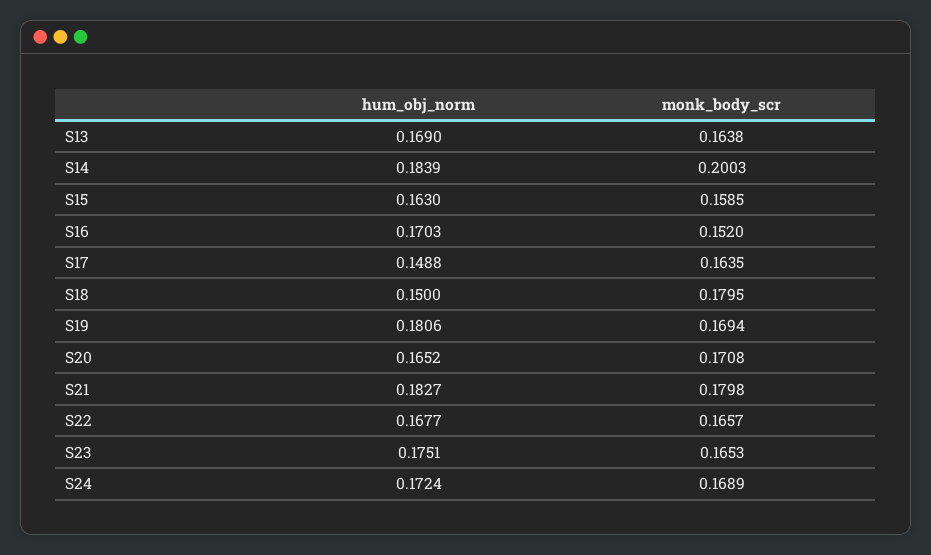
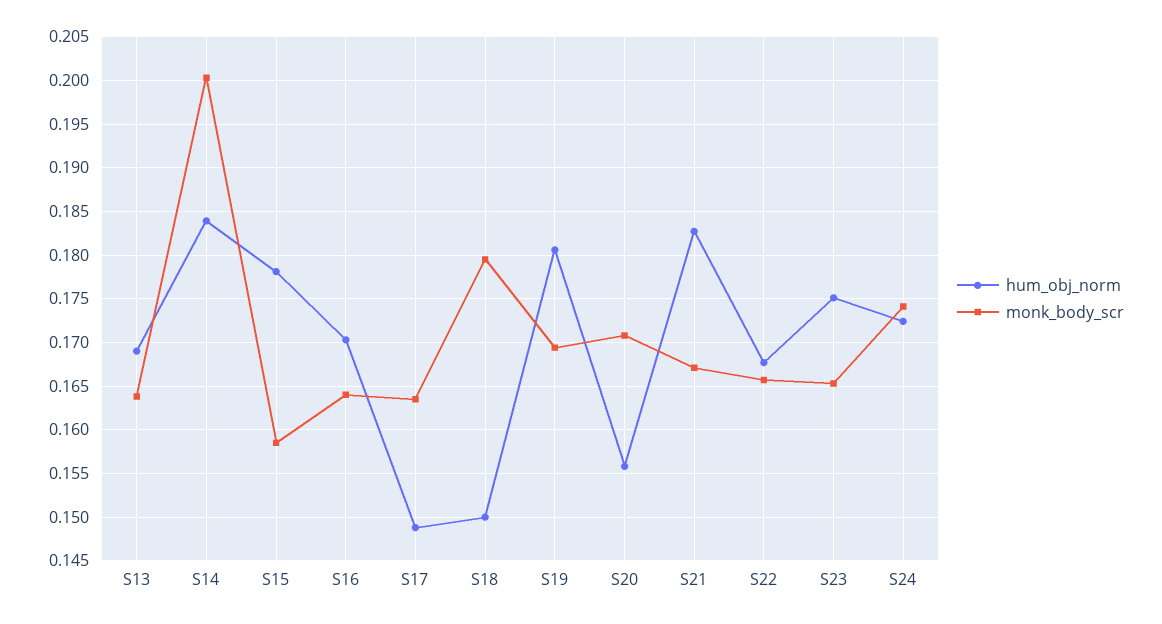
  {
    "hum_obj_norm": {
      "S13": 0.169,
      "S14": 0.1839,
-     "S15": 0.163,
+     "S15": 0.178,
      "S16": 0.1703,
      "S17": 0.1488,
      "S18": 0.15,
      "S19": 0.1806,
-     "S20": 0.1652,
+     "S20": 0.156,
      "S21": 0.1827,
      "S22": 0.1677,
      "S23": 0.1751,
      "S24": 0.1724
    },
    "monk_body_scr": {
      "S13": 0.1638,
      "S14": 0.2003,
      "S15": 0.1585,
-     "S16": 0.152,
+     "S16": 0.164,
      "S17": 0.1635,
      "S18": 0.1795,
      "S19": 0.1694,
      "S20": 0.1708,
-     "S21": 0.1798,
+     "S21": 0.167,
      "S22": 0.1657,
      "S23": 0.1653,
-     "S24": 0.1689
+     "S24": 0.174
    }
  }

